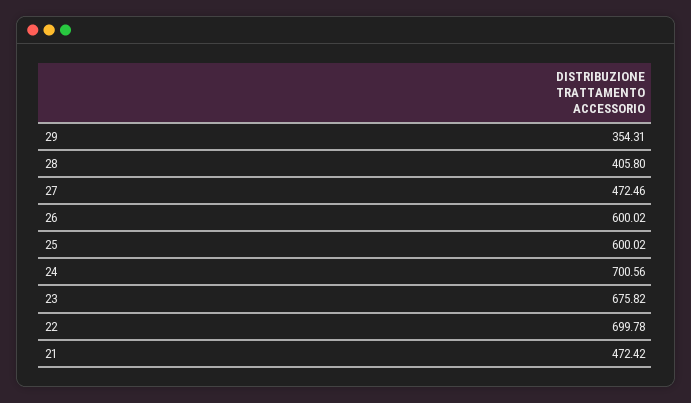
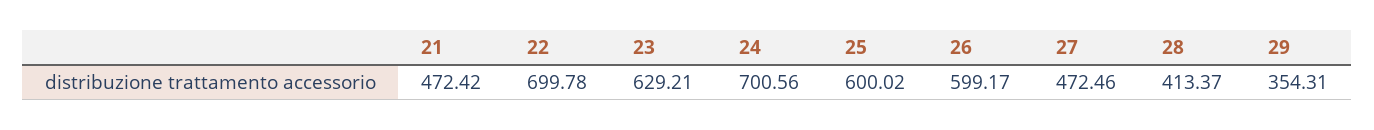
  {
    "29": 354.31,
-   "28": 405.8,
+   "28": 413.37,
    "27": 472.46,
-   "26": 600.02,
+   "26": 599.17,
    "25": 600.02,
    "24": 700.56,
-   "23": 675.82,
+   "23": 629.21,
    "22": 699.78,
    "21": 472.42
  }

